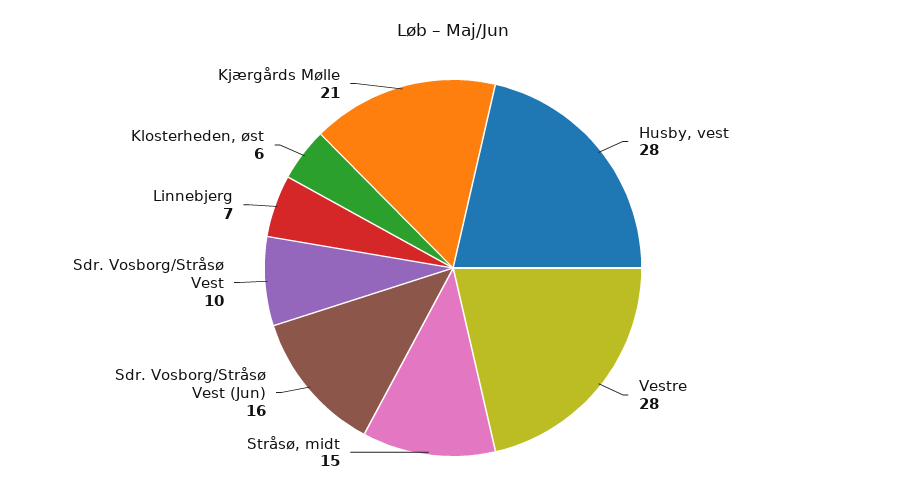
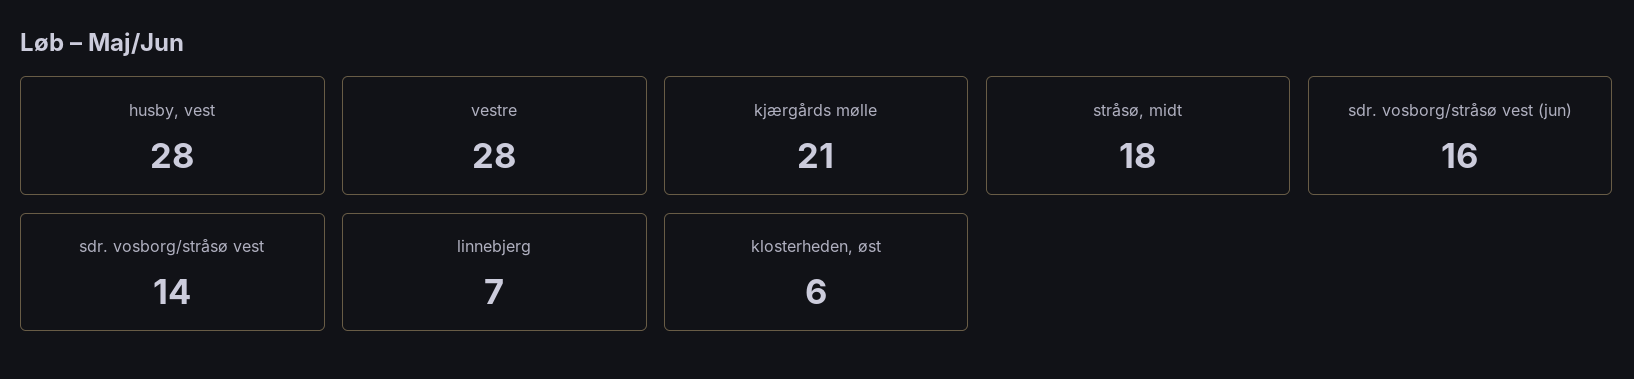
  {
    "Husby, vest": 28,
    "Vestre": 28,
-   "Stråsø, midt": 15,
+   "Stråsø, midt": 18,
    "Sdr. Vosborg/Stråsø Vest (Jun)": 16,
-   "Sdr. Vosborg/Stråsø Vest": 10,
+   "Sdr. Vosborg/Stråsø Vest": 14,
    "Linnebjerg": 7,
    "Klosterheden, øst": 6,
    "Kjærgårds Mølle": 21
  }

